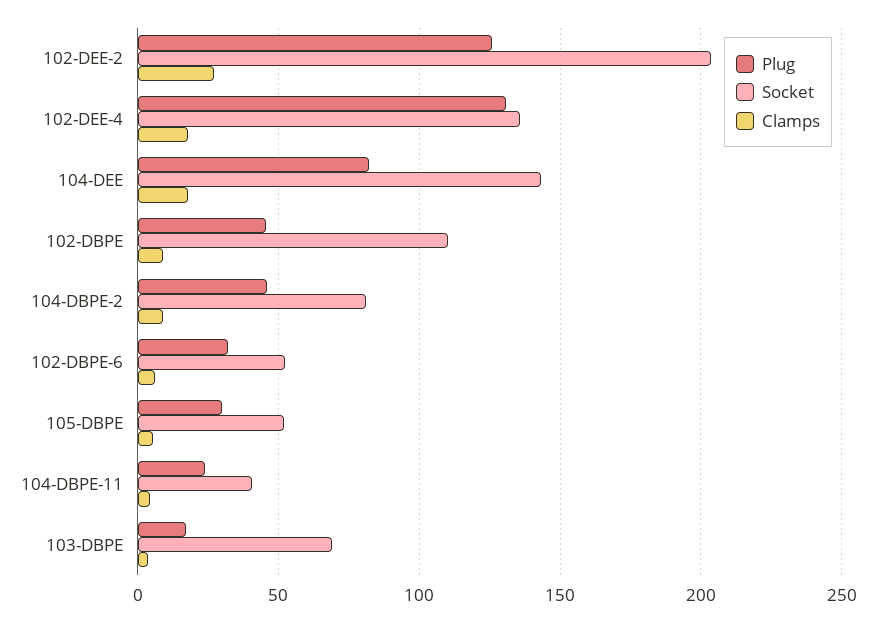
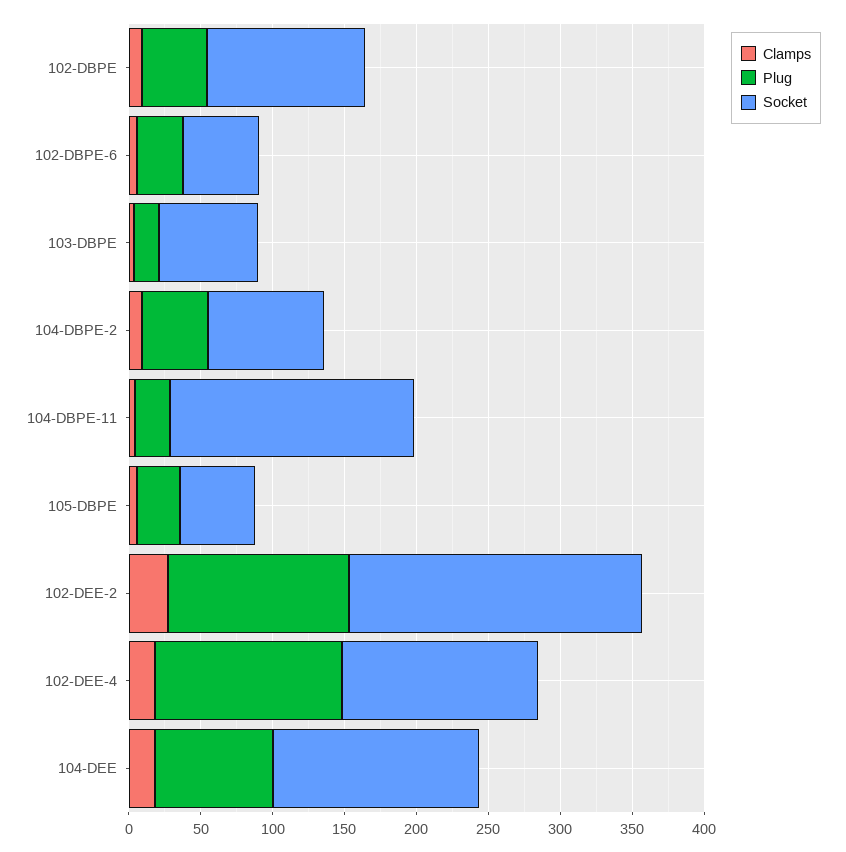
  {
    "Plug": {
      "102-DEE-2": 125,
      "102-DEE-4": 130,
      "104-DEE": 80,
      "102-DBPE": 45,
      "104-DBPE-2": 45,
      "102-DBPE-6": 30,
      "105-DBPE": 30,
      "104-DBPE-11": 25,
      "103-DBPE": 15
    },
    "Socket": {
      "102-DEE-2": 205,
      "102-DEE-4": 135,
      "104-DEE": 145,
      "102-DBPE": 110,
      "104-DBPE-2": 80,
      "102-DBPE-6": 50,
      "105-DBPE": 50,
-     "104-DBPE-11": 40,
+     "104-DBPE-11": 170,
      "103-DBPE": 70
    },
    "Clamps": {
      "102-DEE-2": 25,
      "102-DEE-4": 20,
      "104-DEE": 20,
      "102-DBPE": 10,
      "104-DBPE-2": 10,
      "102-DBPE-6": 5,
      "105-DBPE": 5,
      "104-DBPE-11": 5,
      "103-DBPE": 5
    }
  }

